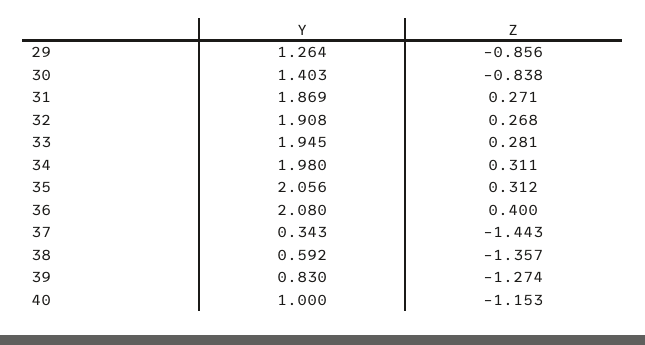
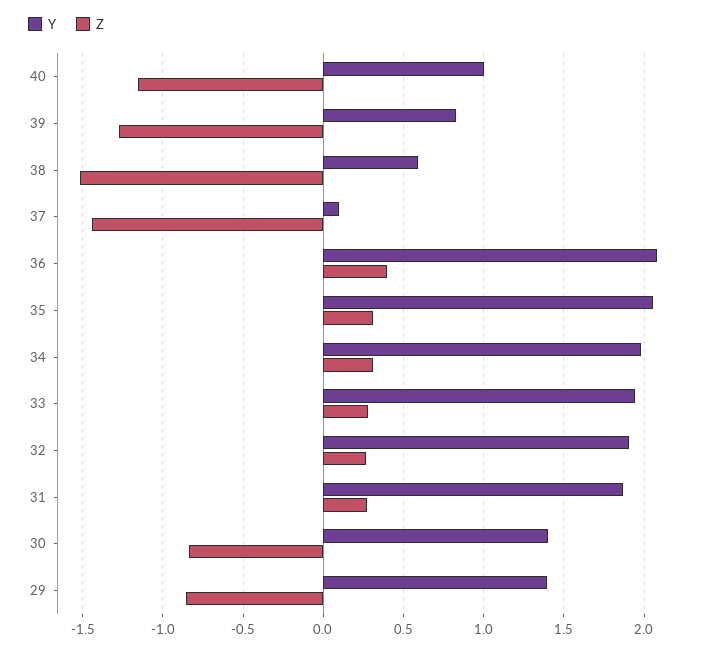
  {
    "Y": {
-     "29": 1.264,
+     "29": 1.4,
      "30": 1.403,
      "31": 1.869,
      "32": 1.908,
      "33": 1.945,
      "34": 1.98,
      "35": 2.056,
      "36": 2.08,
-     "37": 0.343,
+     "37": 0.1,
      "38": 0.592,
      "39": 0.83,
      "40": 1
    },
    "Z": {
      "29": -0.856,
      "30": -0.838,
      "31": 0.271,
      "32": 0.268,
      "33": 0.281,
      "34": 0.311,
      "35": 0.312,
      "36": 0.4,
      "37": -1.443,
-     "38": -1.357,
+     "38": -1.5,
      "39": -1.274,
      "40": -1.153
    }
  }

